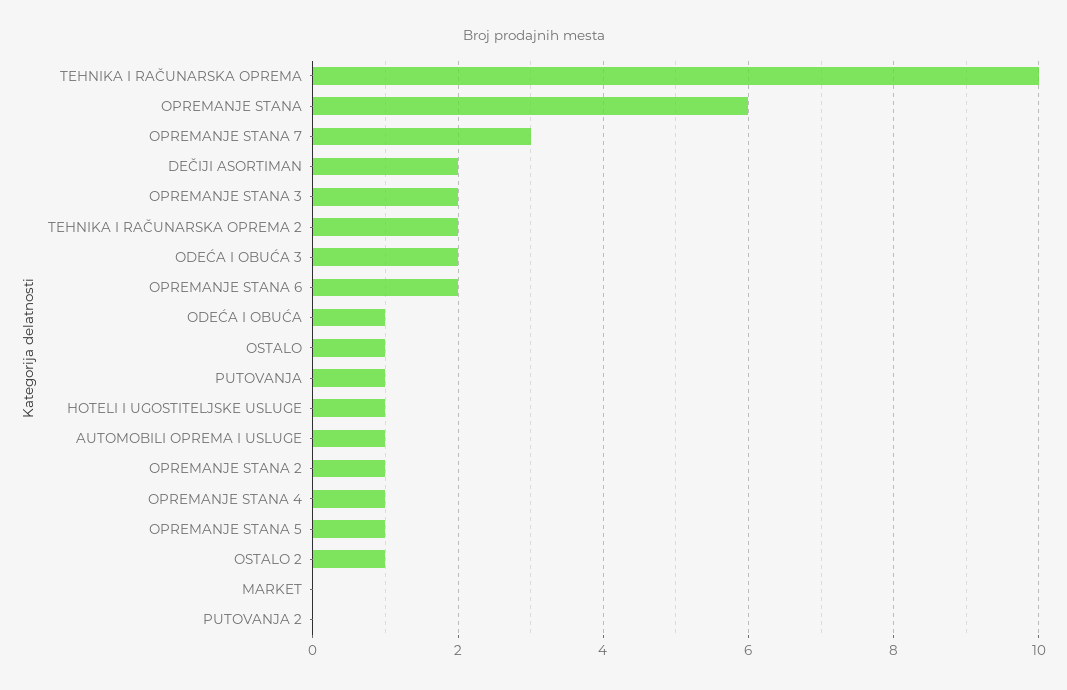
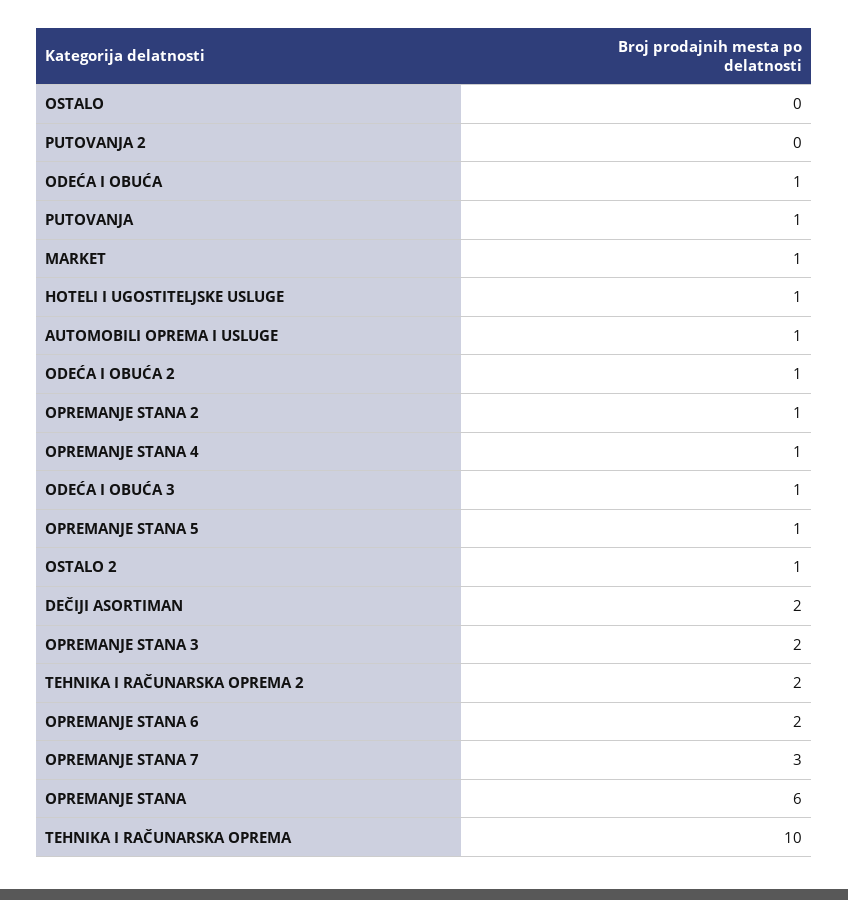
  {
    "TEHNIKA I RAČUNARSKA OPREMA": 10,
    "OPREMANJE STANA": 6,
    "OPREMANJE STANA 7": 3,
    "DEČIJI ASORTIMAN": 2,
    "OPREMANJE STANA 3": 2,
    "TEHNIKA I RAČUNARSKA OPREMA 2": 2,
-   "ODEĆA I OBUĆA 3": 2,
+   "ODEĆA I OBUĆA 3": 1,
    "OPREMANJE STANA 6": 2,
    "ODEĆA I OBUĆA": 1,
-   "OSTALO": 1,
+   "OSTALO": 0,
    "PUTOVANJA": 1,
    "HOTELI I UGOSTITELJSKE USLUGE": 1,
    "AUTOMOBILI OPREMA I USLUGE": 1,
    "OPREMANJE STANA 2": 1,
    "OPREMANJE STANA 4": 1,
    "OPREMANJE STANA 5": 1,
    "OSTALO 2": 1,
-   "MARKET": 0,
+   "MARKET": 1,
-   "PUTOVANJA 2": 0
+   "PUTOVANJA 2": 0,
+   "ODEĆA I OBUĆA 2": 1
  }

